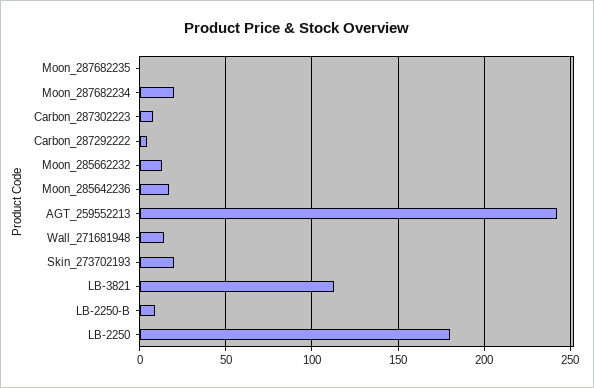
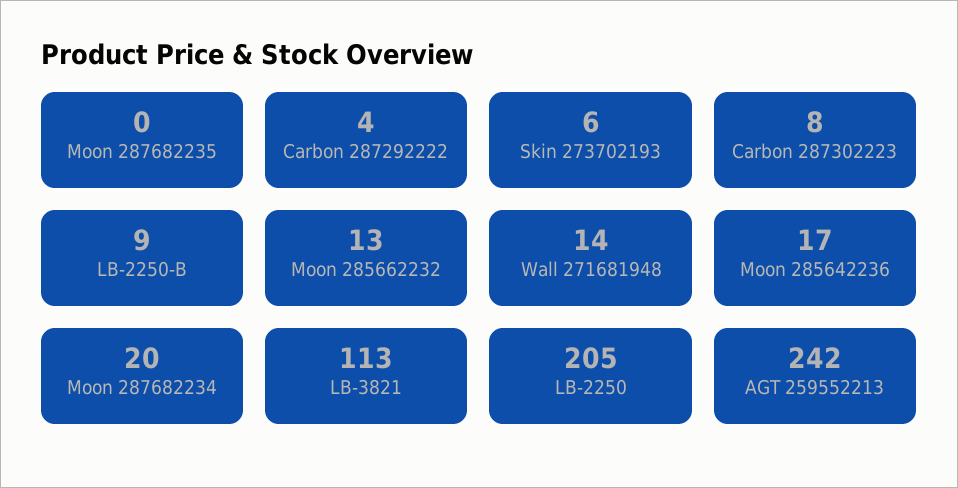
  {
    "Moon_287682235": 0,
    "Moon_287682234": 20,
    "Carbon_287302223": 8,
    "Carbon_287292222": 4,
    "Moon_285662232": 13,
    "Moon_285642236": 17,
    "AGT_259552213": 242,
    "Wall_271681948": 14,
-   "Skin_273702193": 20,
+   "Skin_273702193": 6,
    "LB-3821": 113,
    "LB-2250-B": 9,
-   "LB-2250": 180
+   "LB-2250": 205
  }

